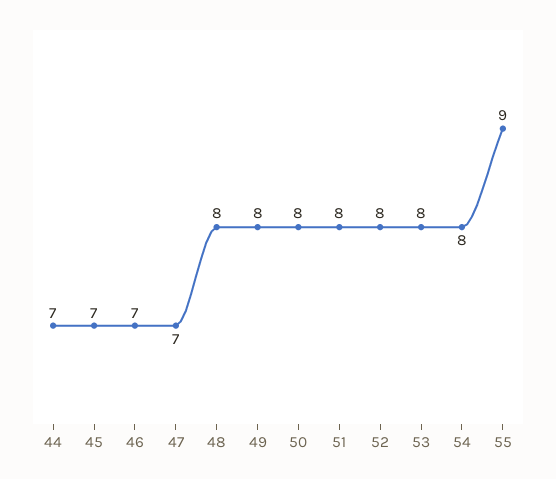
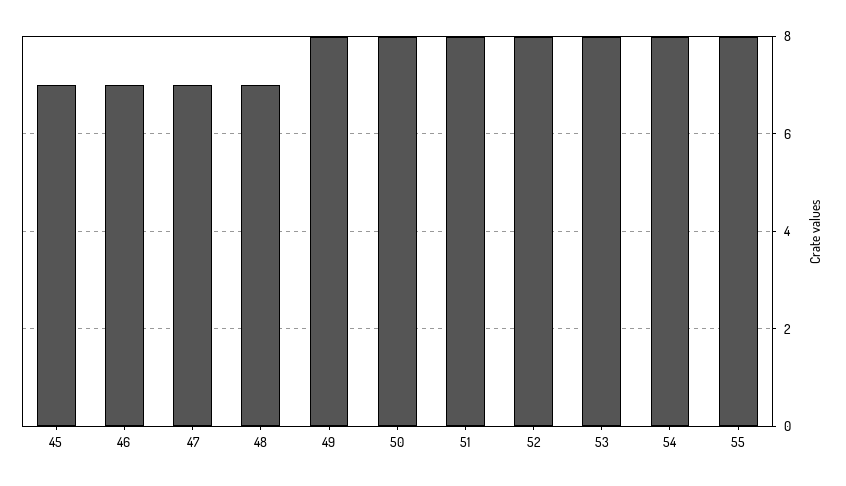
  {
-   "44": 7,
    "45": 7,
    "46": 7,
    "47": 7,
-   "48": 8,
+   "48": 7,
    "49": 8,
    "50": 8,
    "51": 8,
    "52": 8,
    "53": 8,
    "54": 8,
-   "55": 9
+   "55": 8
  }

